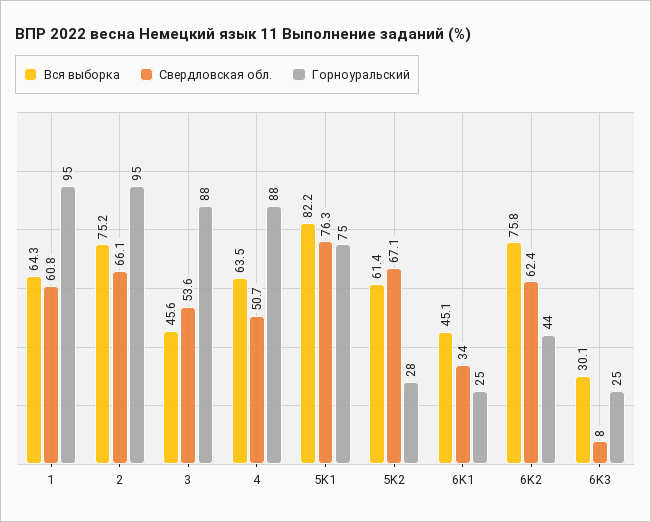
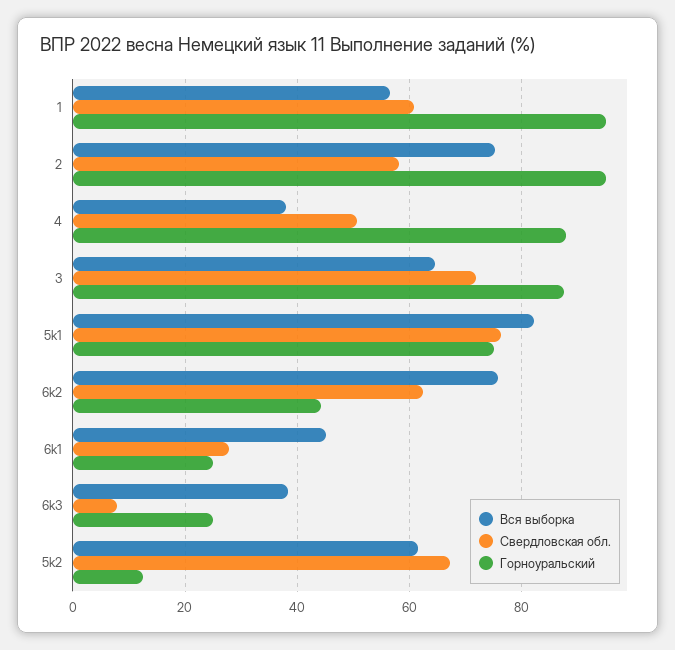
  {
    "Вся выборка": {
-     "1": 64.3,
+     "1": 56,
      "2": 75.2,
-     "3": 45.6,
+     "3": 64,
-     "4": 63.5,
+     "4": 38,
      "5K1": 82.2,
      "5K2": 61.4,
      "6K1": 45.1,
      "6K2": 75.8,
-     "6K3": 30.1
+     "6K3": 38
    },
    "Свердловская обл.": {
      "1": 60.8,
-     "2": 66.1,
+     "2": 58,
-     "3": 53.6,
+     "3": 72,
      "4": 50.7,
      "5K1": 76.3,
      "5K2": 67.1,
-     "6K1": 34,
+     "6K1": 28,
      "6K2": 62.4,
      "6K3": 8
    },
    "Горноуральский": {
      "1": 95,
      "2": 95,
      "3": 88,
      "4": 88,
      "5K1": 75,
-     "5K2": 28,
+     "5K2": 12,
      "6K1": 25,
      "6K2": 44,
      "6K3": 25
    }
  }

